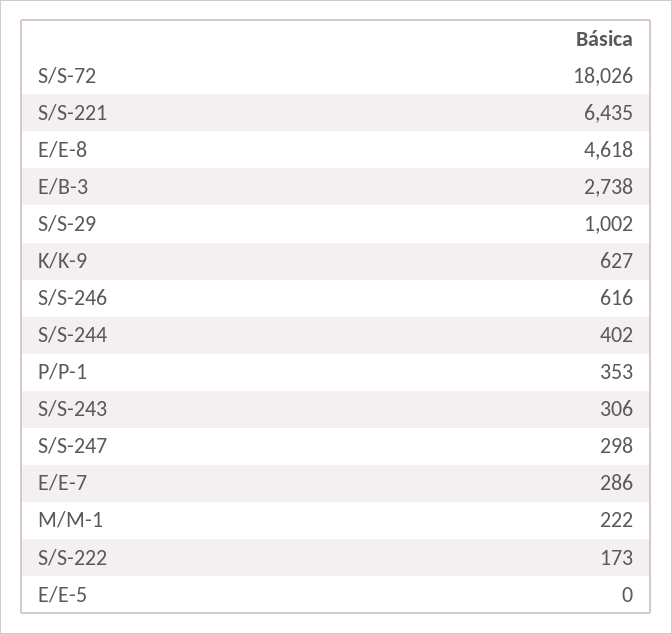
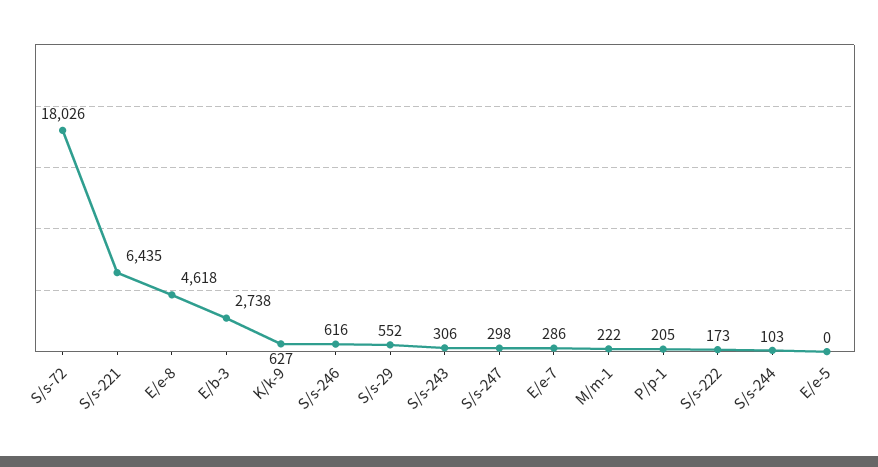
  {
    "S/S-72": 18026,
    "S/S-221": 6435,
    "E/E-8": 4618,
    "E/B-3": 2738,
-   "S/S-29": 1002,
+   "S/S-29": 552,
    "K/K-9": 627,
    "S/S-246": 616,
-   "S/S-244": 402,
+   "S/S-244": 103,
-   "P/P-1": 353,
+   "P/P-1": 205,
    "S/S-243": 306,
    "S/S-247": 298,
    "E/E-7": 286,
    "M/M-1": 222,
    "S/S-222": 173,
    "E/E-5": 0
  }

